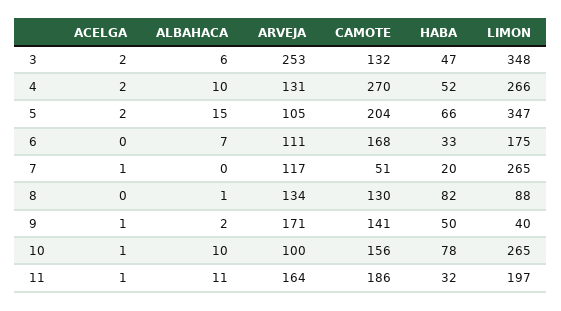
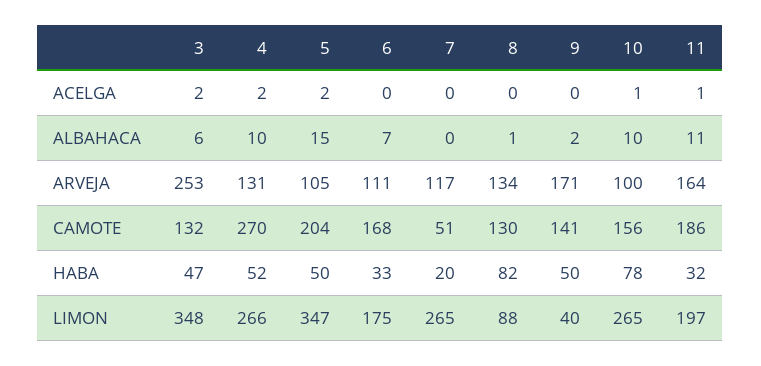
  {
    "ACELGA": {
      "3": 2,
      "4": 2,
      "5": 2,
      "6": 0,
-     "7": 1,
+     "7": 0,
      "8": 0,
-     "9": 1,
+     "9": 0,
      "10": 1,
      "11": 1
    },
    "ALBAHACA": {
      "3": 6,
      "4": 10,
      "5": 15,
      "6": 7,
      "7": 0,
      "8": 1,
      "9": 2,
      "10": 10,
      "11": 11
    },
    "ARVEJA": {
      "3": 253,
      "4": 131,
      "5": 105,
      "6": 111,
      "7": 117,
      "8": 134,
      "9": 171,
      "10": 100,
      "11": 164
    },
    "CAMOTE": {
      "3": 132,
      "4": 270,
      "5": 204,
      "6": 168,
      "7": 51,
      "8": 130,
      "9": 141,
      "10": 156,
      "11": 186
    },
    "HABA": {
      "3": 47,
      "4": 52,
-     "5": 66,
+     "5": 50,
      "6": 33,
      "7": 20,
      "8": 82,
      "9": 50,
      "10": 78,
      "11": 32
    },
    "LIMON": {
      "3": 348,
      "4": 266,
      "5": 347,
      "6": 175,
      "7": 265,
      "8": 88,
      "9": 40,
      "10": 265,
      "11": 197
    }
  }

